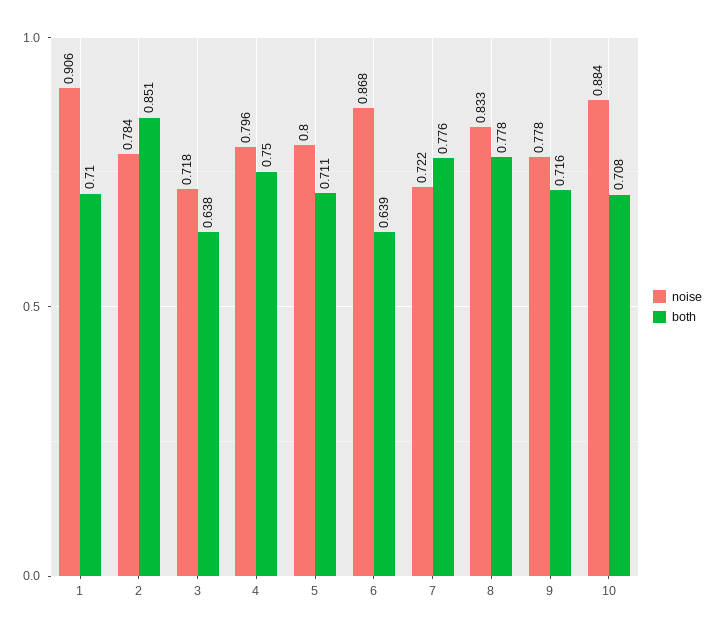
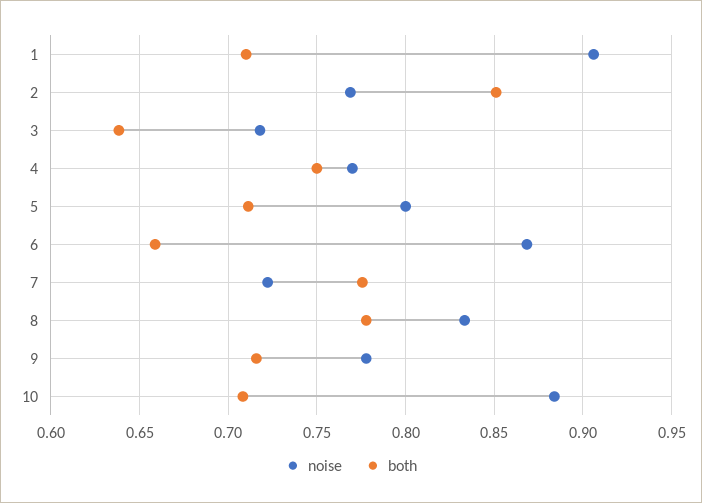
  {
    "noise": {
      "1": 0.906,
-     "2": 0.784,
+     "2": 0.77,
      "3": 0.718,
-     "4": 0.796,
+     "4": 0.77,
      "5": 0.8,
      "6": 0.868,
      "7": 0.722,
      "8": 0.833,
      "9": 0.778,
      "10": 0.884
    },
    "both": {
      "1": 0.71,
      "2": 0.851,
      "3": 0.638,
      "4": 0.75,
      "5": 0.711,
-     "6": 0.639,
+     "6": 0.66,
      "7": 0.776,
      "8": 0.778,
      "9": 0.716,
      "10": 0.708
    }
  }

